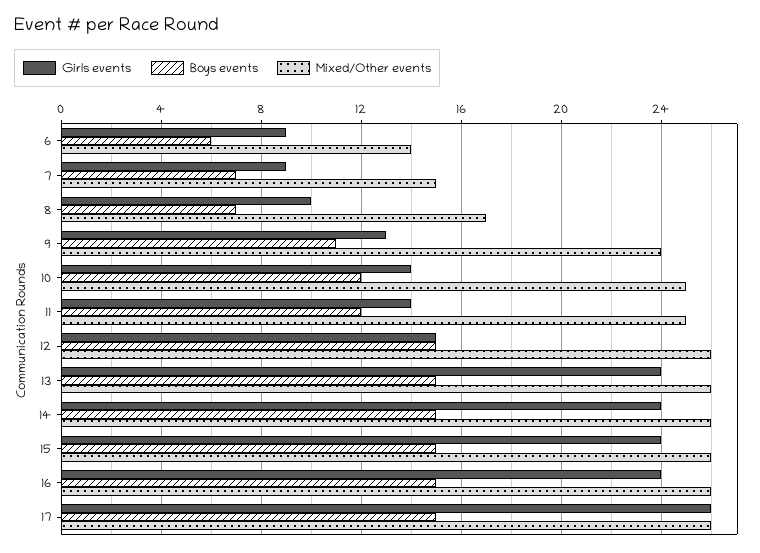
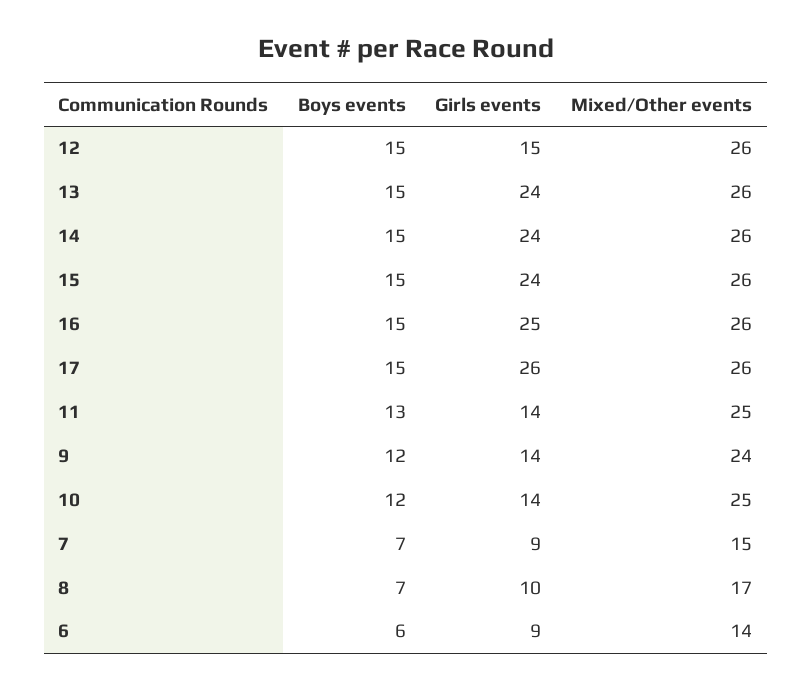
  {
    "Girls events": {
      "6": 9,
      "7": 9,
      "8": 10,
-     "9": 13,
+     "9": 14,
      "10": 14,
      "11": 14,
      "12": 15,
      "13": 24,
      "14": 24,
      "15": 24,
-     "16": 24,
+     "16": 25,
      "17": 26
    },
    "Boys events": {
      "6": 6,
      "7": 7,
      "8": 7,
-     "9": 11,
+     "9": 12,
      "10": 12,
-     "11": 12,
+     "11": 13,
      "12": 15,
      "13": 15,
      "14": 15,
      "15": 15,
      "16": 15,
      "17": 15
    },
    "Mixed/Other events": {
      "6": 14,
      "7": 15,
      "8": 17,
      "9": 24,
      "10": 25,
      "11": 25,
      "12": 26,
      "13": 26,
      "14": 26,
      "15": 26,
      "16": 26,
      "17": 26
    }
  }

